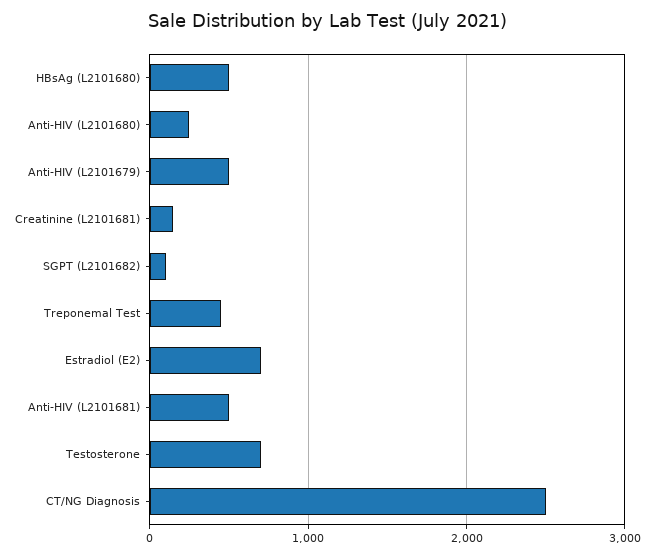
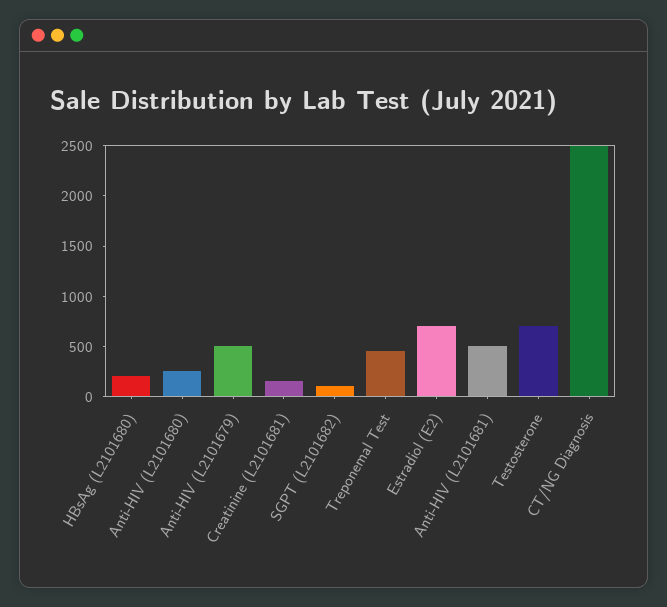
  {
-   "HBsAg (L2101680)": 500,
+   "HBsAg (L2101680)": 200,
    "Anti-HIV (L2101680)": 300,
    "Anti-HIV (L2101679)": 500,
    "Creatinine (L2101681)": 200,
    "SGPT (L2101682)": 100,
    "Treponemal Test": 500,
    "Estradiol (E2)": 700,
    "Anti-HIV (L2101681)": 500,
    "Testosterone": 700,
    "CT/NG Diagnosis": 2500
  }

